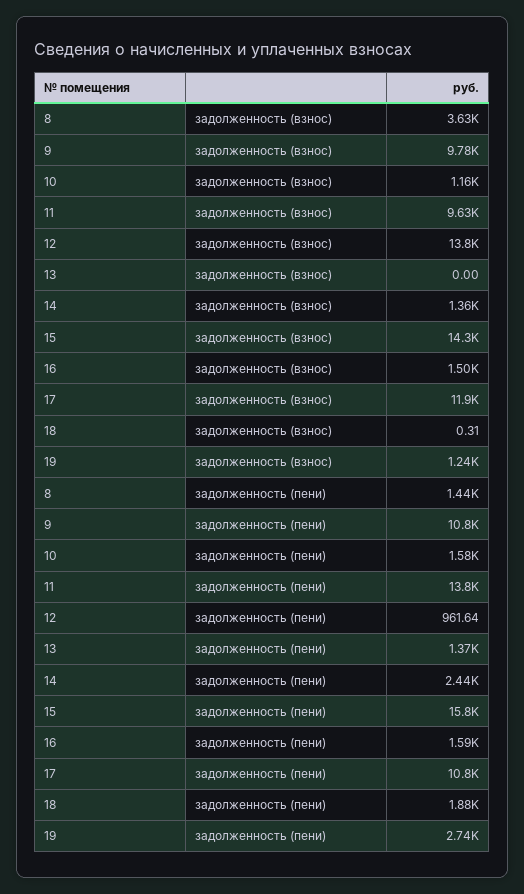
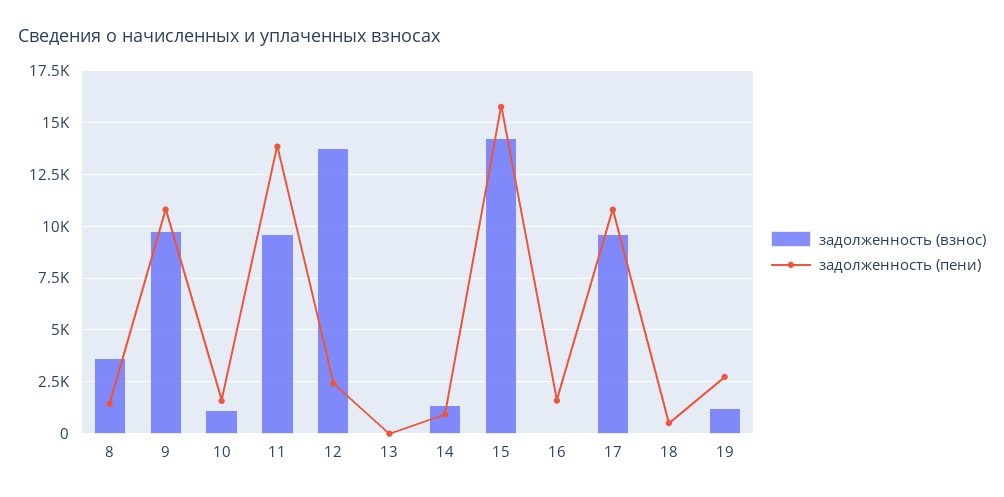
  {
    "задолженность (взнос)": {
      "8": 3630,
      "9": 9780,
      "10": 1160,
      "11": 9630,
      "12": 13800,
      "13": 0,
      "14": 1360,
      "15": 14300,
-     "16": 1500,
+     "16": 0,
-     "17": 11900,
+     "17": 9500,
      "18": 0.31,
      "19": 1240
    },
    "задолженность (пени)": {
      "8": 1440,
      "9": 10800,
      "10": 1580,
      "11": 13800,
-     "12": 961.64,
+     "12": 2500,
-     "13": 1370,
+     "13": 0,
-     "14": 2440,
+     "14": 1000,
      "15": 15800,
      "16": 1590,
      "17": 10800,
-     "18": 1880,
+     "18": 500,
      "19": 2740
    }
  }

